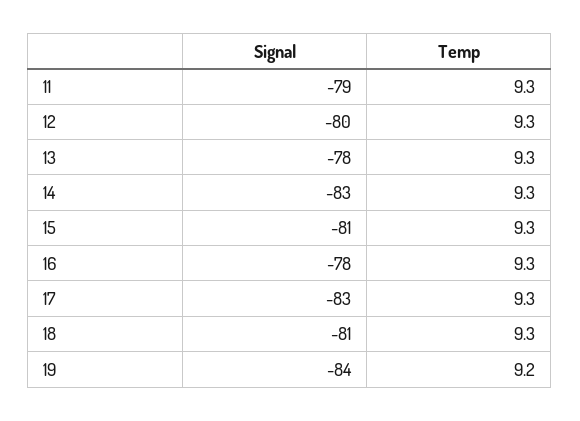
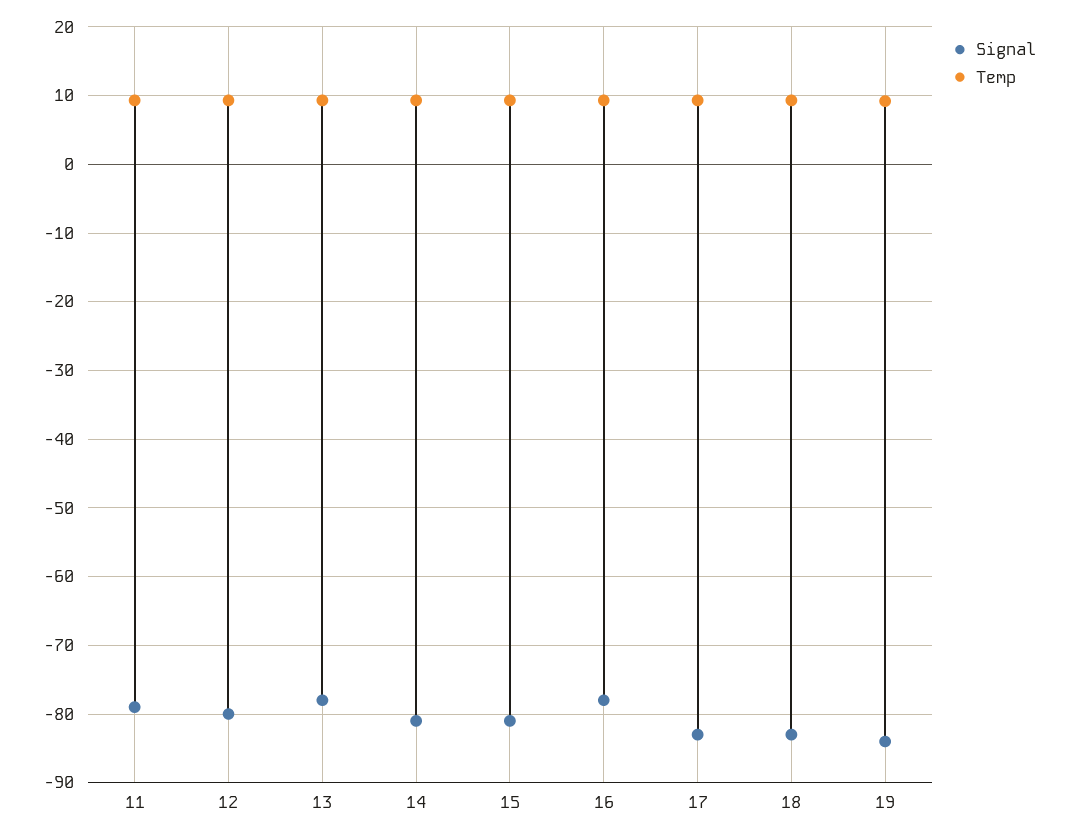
  {
    "Signal": {
      "11": -79,
      "12": -80,
      "13": -78,
-     "14": -83,
+     "14": -81,
      "15": -81,
      "16": -78,
      "17": -83,
-     "18": -81,
+     "18": -83,
      "19": -84
    },
    "Temp": {
      "11": 9.3,
      "12": 9.3,
      "13": 9.3,
      "14": 9.3,
      "15": 9.3,
      "16": 9.3,
      "17": 9.3,
      "18": 9.3,
      "19": 9.2
    }
  }

